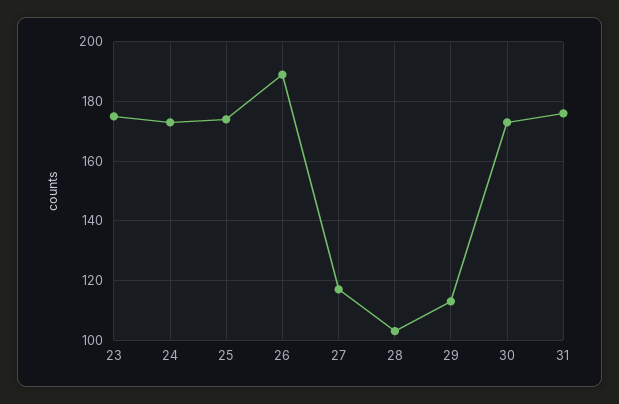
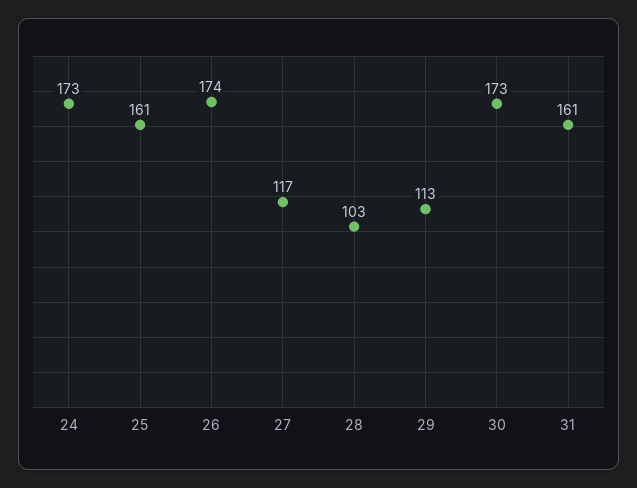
  {
-   "23": 175,
    "24": 173,
-   "25": 175,
+   "25": 161,
-   "26": 190,
+   "26": 174,
    "27": 117,
    "28": 103,
    "29": 113,
    "30": 173,
-   "31": 175
+   "31": 161
  }

